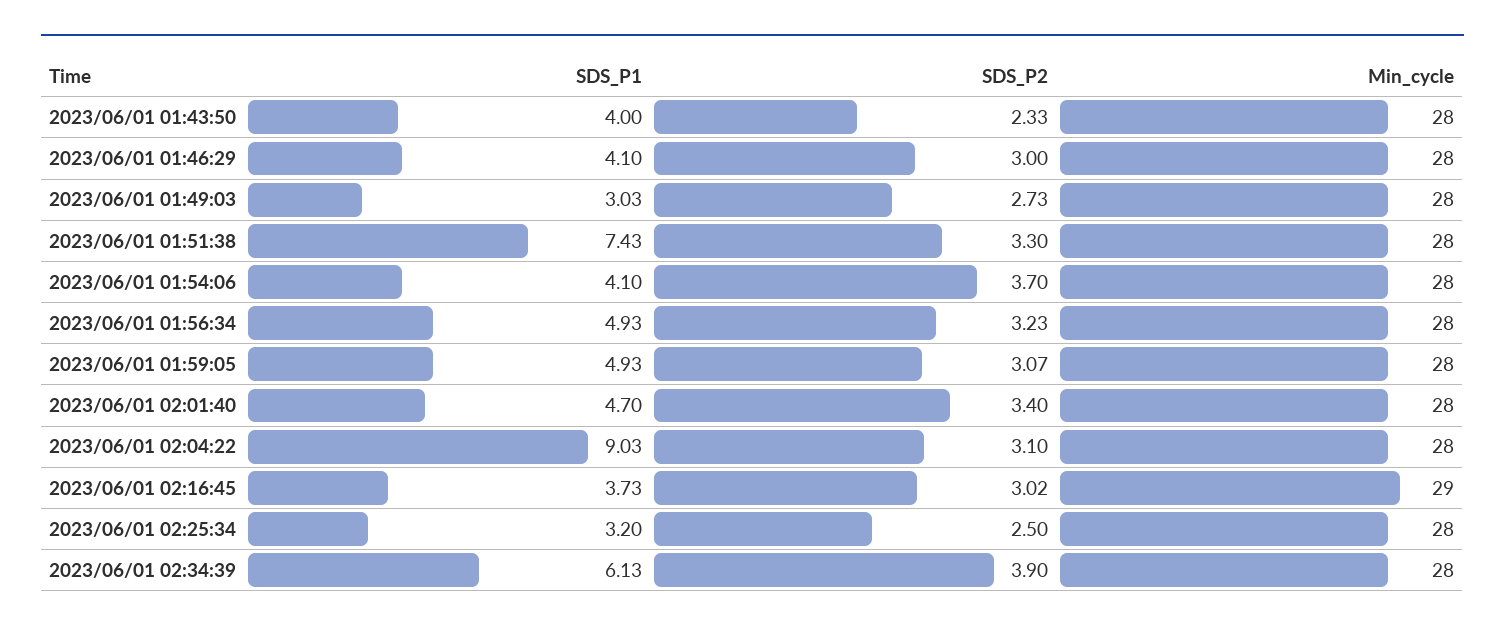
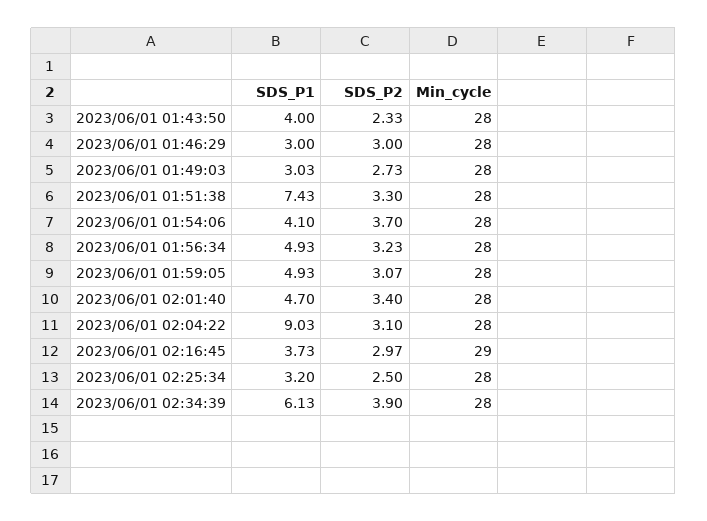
  {
    "SDS_P1": {
      "2023/06/01 01:43:50": 4,
-     "2023/06/01 01:46:29": 4.1,
+     "2023/06/01 01:46:29": 3,
      "2023/06/01 01:49:03": 3.03,
      "2023/06/01 01:51:38": 7.43,
      "2023/06/01 01:54:06": 4.1,
      "2023/06/01 01:56:34": 4.93,
      "2023/06/01 01:59:05": 4.93,
      "2023/06/01 02:01:40": 4.7,
      "2023/06/01 02:04:22": 9.03,
      "2023/06/01 02:16:45": 3.73,
      "2023/06/01 02:25:34": 3.2,
      "2023/06/01 02:34:39": 6.13
    },
    "SDS_P2": {
      "2023/06/01 01:43:50": 2.33,
      "2023/06/01 01:46:29": 3,
      "2023/06/01 01:49:03": 2.73,
      "2023/06/01 01:51:38": 3.3,
      "2023/06/01 01:54:06": 3.7,
      "2023/06/01 01:56:34": 3.23,
      "2023/06/01 01:59:05": 3.07,
      "2023/06/01 02:01:40": 3.4,
      "2023/06/01 02:04:22": 3.1,
-     "2023/06/01 02:16:45": 3.02,
+     "2023/06/01 02:16:45": 2.97,
      "2023/06/01 02:25:34": 2.5,
      "2023/06/01 02:34:39": 3.9
    },
    "Min_cycle": {
      "2023/06/01 01:43:50": 28,
      "2023/06/01 01:46:29": 28,
      "2023/06/01 01:49:03": 28,
      "2023/06/01 01:51:38": 28,
      "2023/06/01 01:54:06": 28,
      "2023/06/01 01:56:34": 28,
      "2023/06/01 01:59:05": 28,
      "2023/06/01 02:01:40": 28,
      "2023/06/01 02:04:22": 28,
      "2023/06/01 02:16:45": 29,
      "2023/06/01 02:25:34": 28,
      "2023/06/01 02:34:39": 28
    }
  }

